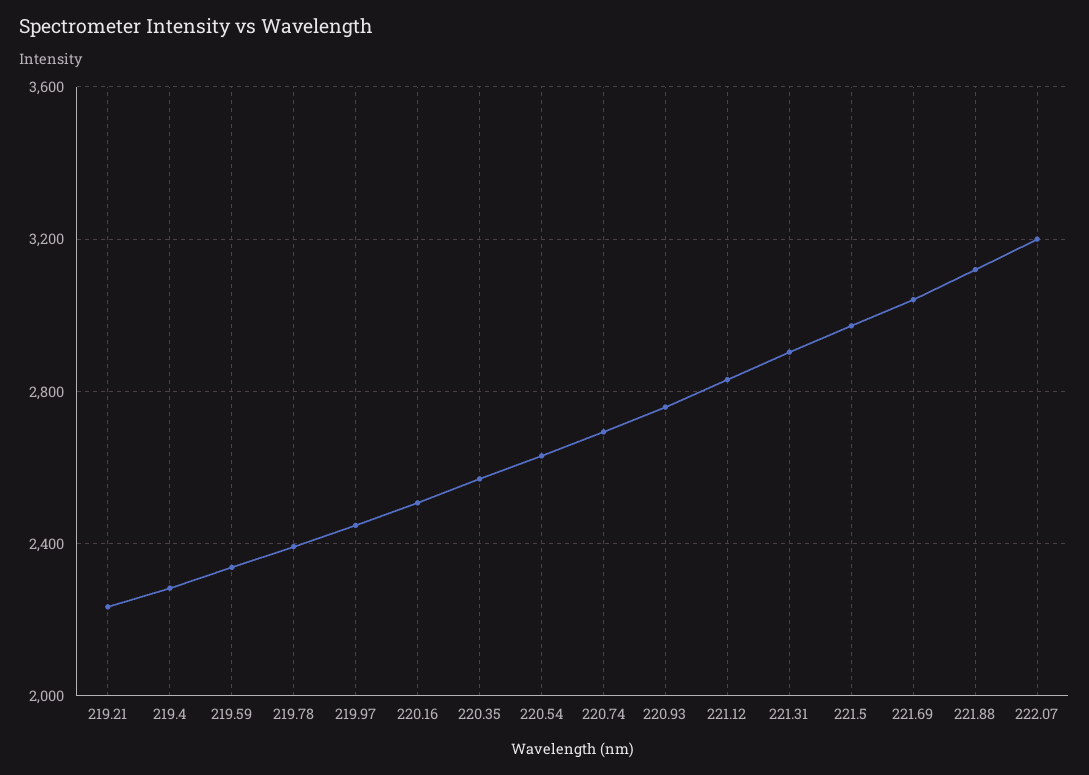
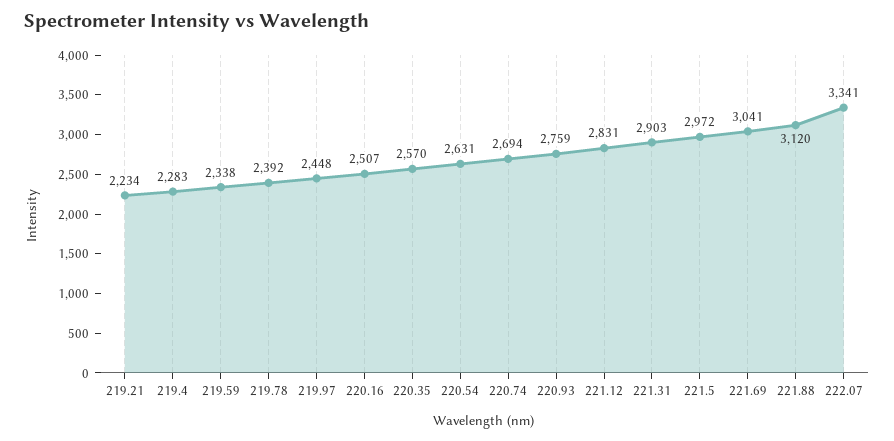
  {
    "219.21": 2234,
    "219.4": 2283,
    "219.59": 2338,
    "219.78": 2392,
    "219.97": 2448,
    "220.16": 2507,
    "220.35": 2570,
    "220.54": 2631,
    "220.74": 2694,
    "220.93": 2759,
    "221.12": 2831,
    "221.31": 2903,
    "221.5": 2972,
    "221.69": 3041,
    "221.88": 3120,
-   "222.07": 3200
+   "222.07": 3341
  }

